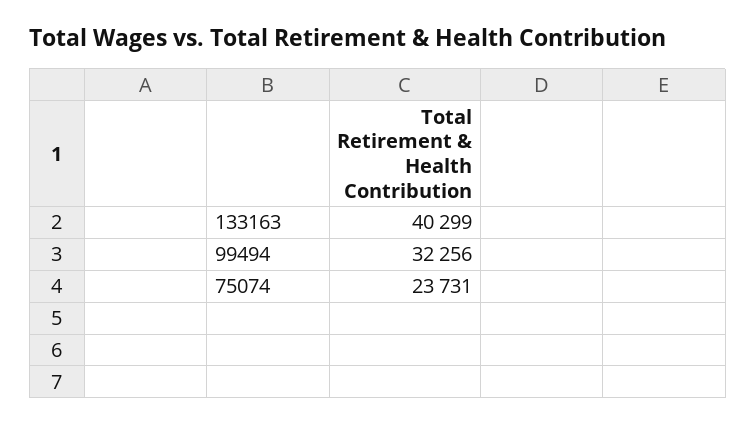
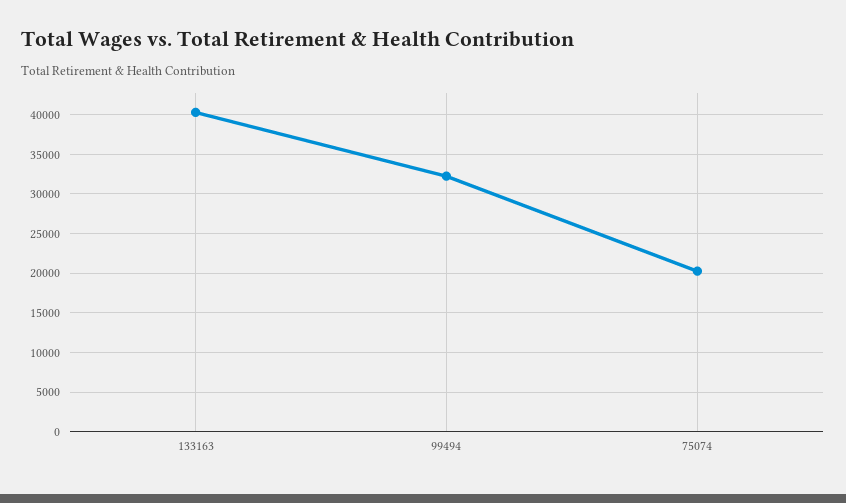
  {
    "133163": 40299,
    "99494": 32256,
-   "75074": 23731
+   "75074": 20000
  }

